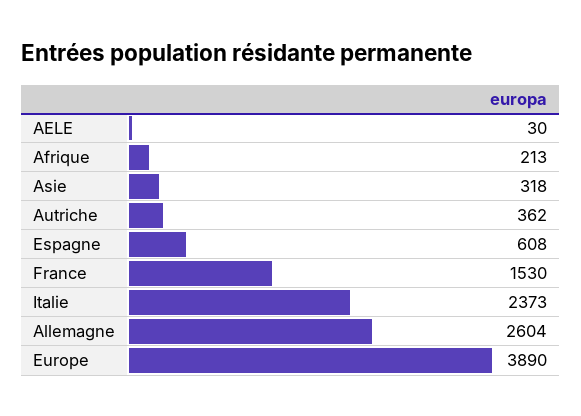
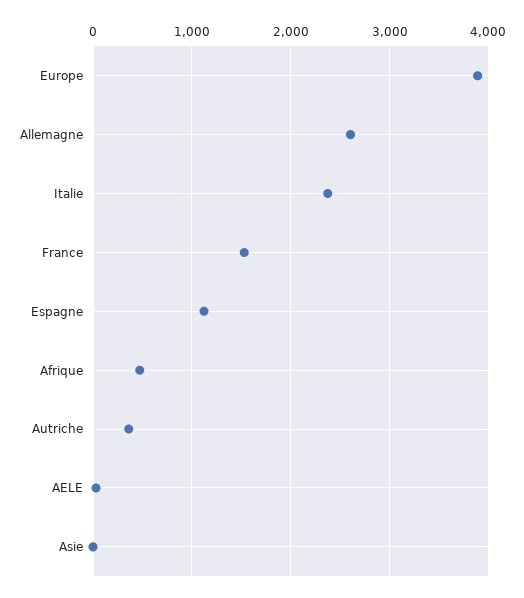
  {
    "AELE": 30,
-   "Afrique": 213,
+   "Afrique": 500,
-   "Asie": 318,
+   "Asie": 0,
    "Autriche": 362,
-   "Espagne": 608,
+   "Espagne": 1100,
    "France": 1530,
    "Italie": 2373,
    "Allemagne": 2604,
    "Europe": 3890
  }

